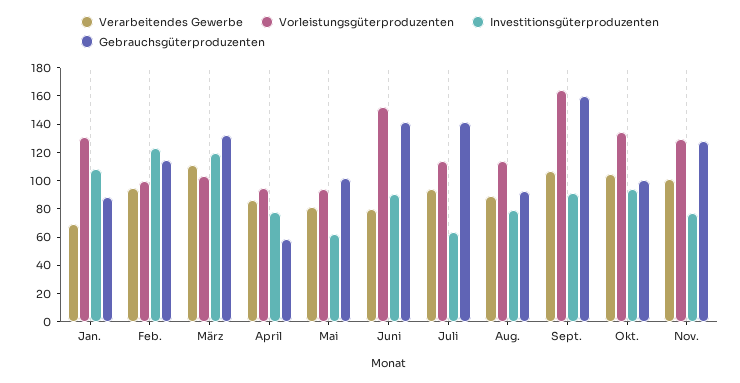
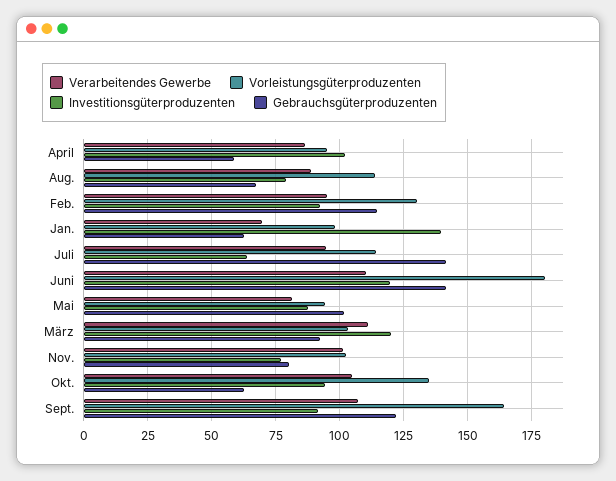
  {
    "Verarbeitendes Gewerbe": {
      "Jan.": 70,
      "Feb.": 95,
      "März": 110,
      "April": 87.5,
      "Mai": 82.5,
-     "Juni": 80,
+     "Juni": 110,
      "Juli": 95,
      "Aug.": 90,
      "Sept.": 107.5,
      "Okt.": 105,
      "Nov.": 102.5
    },
    "Vorleistungsgüterproduzenten": {
-     "Jan.": 130,
+     "Jan.": 97.5,
-     "Feb.": 100,
+     "Feb.": 130,
      "März": 102.5,
      "April": 95,
      "Mai": 95,
-     "Juni": 150,
+     "Juni": 180,
      "Juli": 115,
      "Aug.": 112.5,
      "Sept.": 165,
      "Okt.": 135,
-     "Nov.": 130
+     "Nov.": 102.5
    },
    "Investitionsgüterproduzenten": {
-     "Jan.": 110,
+     "Jan.": 140,
-     "Feb.": 120,
+     "Feb.": 92.5,
      "März": 120,
-     "April": 80,
+     "April": 102.5,
-     "Mai": 60,
+     "Mai": 87.5,
-     "Juni": 90,
+     "Juni": 120,
      "Juli": 62.5,
      "Aug.": 80,
      "Sept.": 92.5,
      "Okt.": 95,
      "Nov.": 77.5
    },
    "Gebrauchsgüterproduzenten": {
-     "Jan.": 90,
+     "Jan.": 62.5,
      "Feb.": 115,
-     "März": 130,
+     "März": 92.5,
      "April": 60,
      "Mai": 102.5,
      "Juni": 142.5,
      "Juli": 142.5,
-     "Aug.": 90,
+     "Aug.": 67.5,
-     "Sept.": 160,
+     "Sept.": 122.5,
-     "Okt.": 100,
+     "Okt.": 62.5,
-     "Nov.": 130
+     "Nov.": 80
    }
  }

